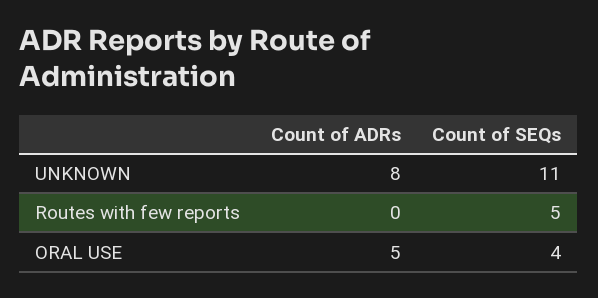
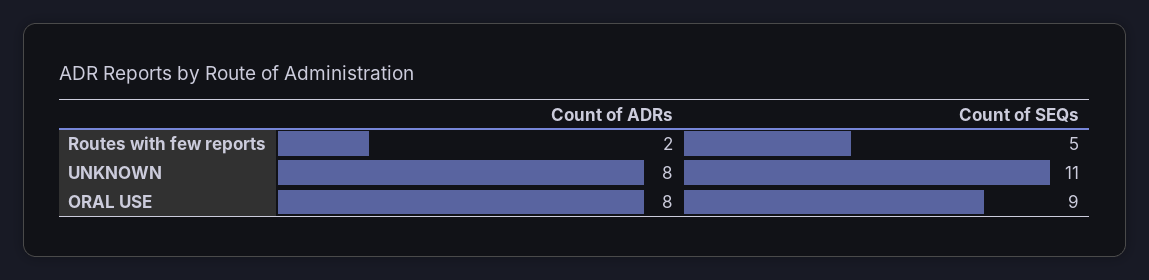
  {
    "Count of ADRs": {
      "UNKNOWN": 8,
-     "Routes with few reports": 0,
+     "Routes with few reports": 2,
-     "ORAL USE": 5
+     "ORAL USE": 8
    },
    "Count of SEQs": {
      "UNKNOWN": 11,
      "Routes with few reports": 5,
-     "ORAL USE": 4
+     "ORAL USE": 9
    }
  }

